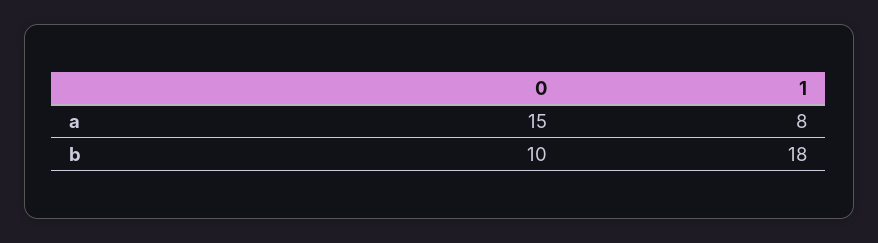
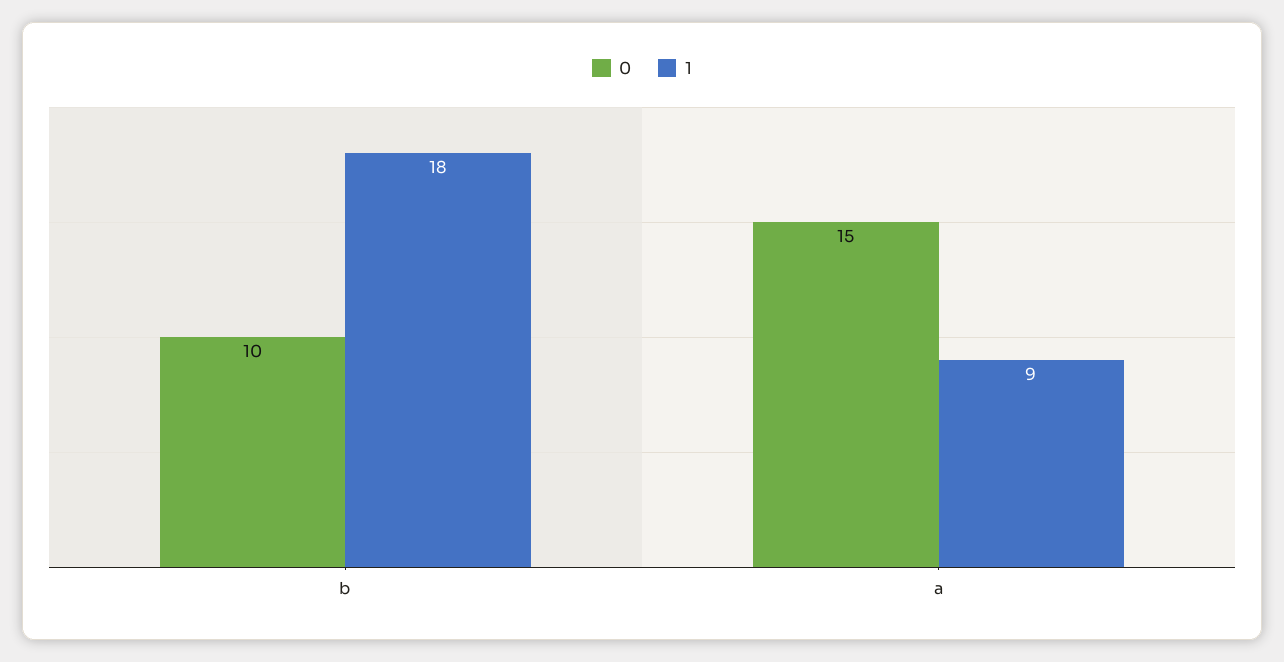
  {
    "0": {
      "a": 15,
      "b": 10
    },
    "1": {
-     "a": 8,
+     "a": 9,
      "b": 18
    }
  }

